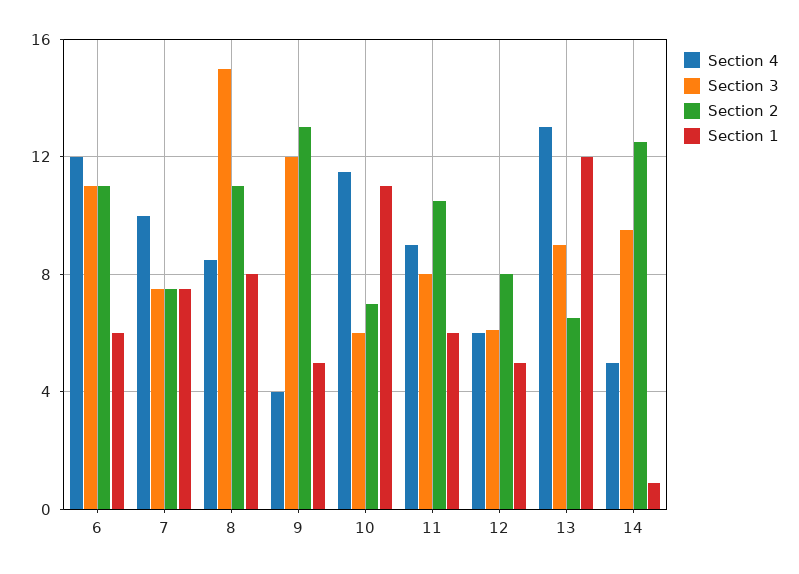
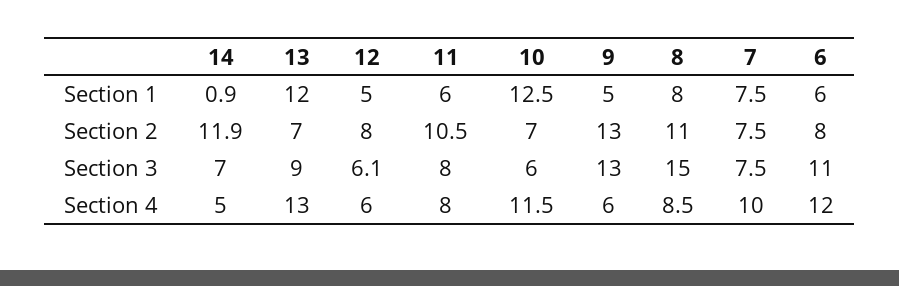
  {
    "Section 4": {
      "6": 12,
      "7": 10,
      "8": 8.5,
-     "9": 4,
+     "9": 6,
      "10": 11.5,
-     "11": 9,
+     "11": 8,
      "12": 6,
      "13": 13,
      "14": 5
    },
    "Section 3": {
      "6": 11,
      "7": 7.5,
      "8": 15,
-     "9": 12,
+     "9": 13,
      "10": 6,
      "11": 8,
      "12": 6.1,
      "13": 9,
-     "14": 9.5
+     "14": 7
    },
    "Section 2": {
-     "6": 11,
+     "6": 8,
      "7": 7.5,
      "8": 11,
      "9": 13,
      "10": 7,
      "11": 10.5,
      "12": 8,
-     "13": 6.5,
+     "13": 7,
-     "14": 12.5
+     "14": 11.9
    },
    "Section 1": {
      "6": 6,
      "7": 7.5,
      "8": 8,
      "9": 5,
-     "10": 11,
+     "10": 12.5,
      "11": 6,
      "12": 5,
      "13": 12,
      "14": 0.9
    }
  }

